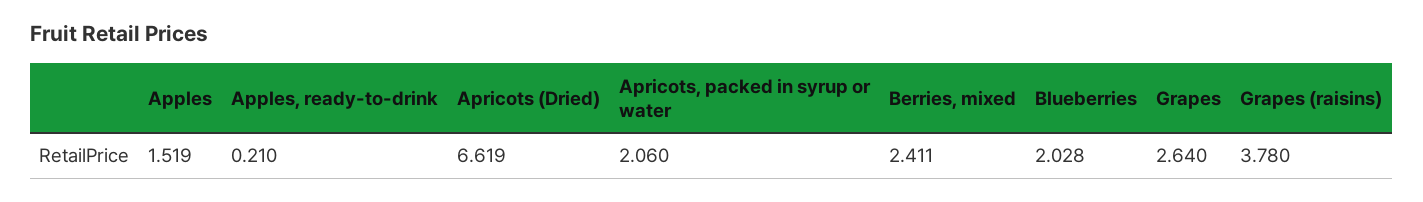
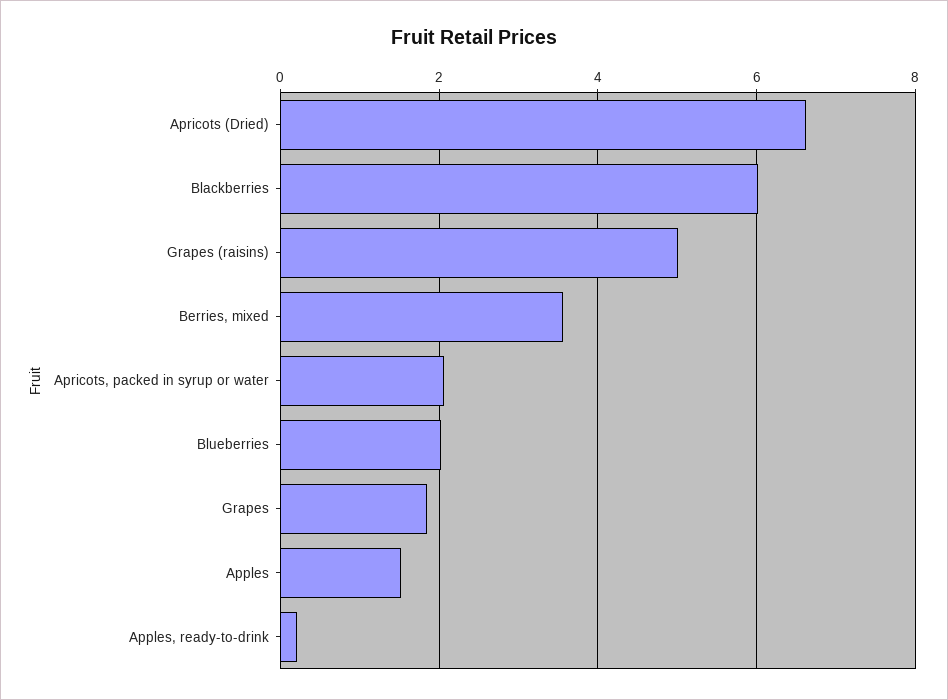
  {
    "Apples": 1.519,
    "Apples, ready-to-drink": 0.21,
    "Apricots (Dried)": 6.619,
    "Apricots, packed in syrup or water": 2.06,
-   "Berries, mixed": 2.411,
+   "Berries, mixed": 3.6,
    "Blueberries": 2.028,
-   "Grapes": 2.64,
+   "Grapes": 1.8,
-   "Grapes (raisins)": 3.78
+   "Grapes (raisins)": 5,
+   "Blackberries": 6
  }

